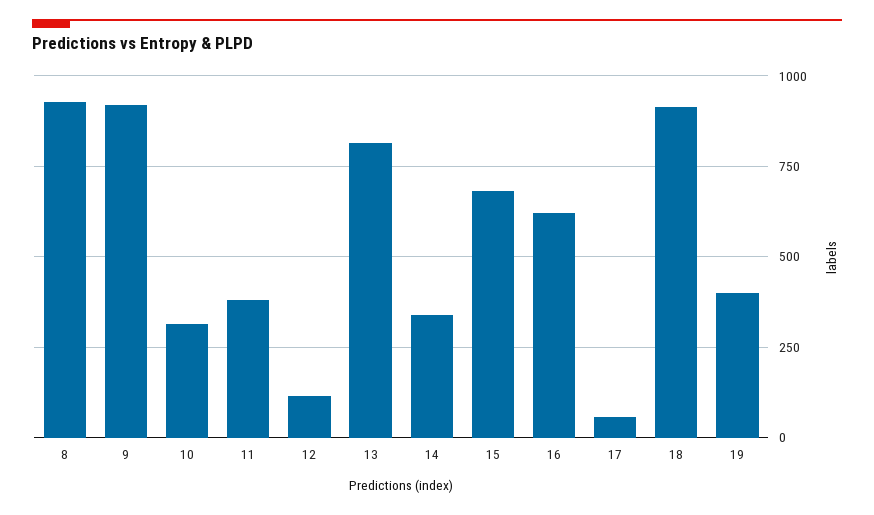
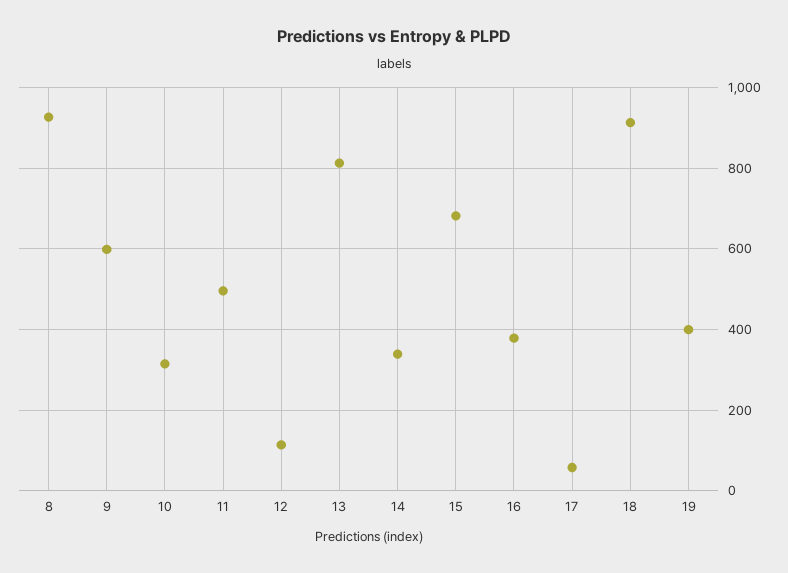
  {
    "8": 920,
-   "9": 925,
+   "9": 600,
    "10": 320,
-   "11": 375,
+   "11": 500,
    "12": 120,
    "13": 820,
    "14": 340,
    "15": 680,
-   "16": 625,
+   "16": 380,
    "17": 60,
    "18": 920,
    "19": 400
  }

